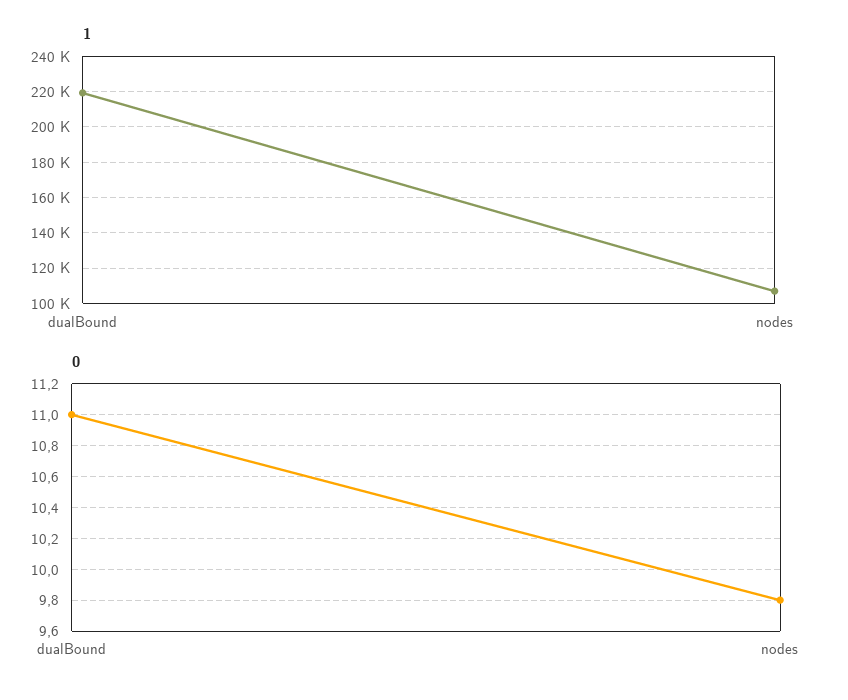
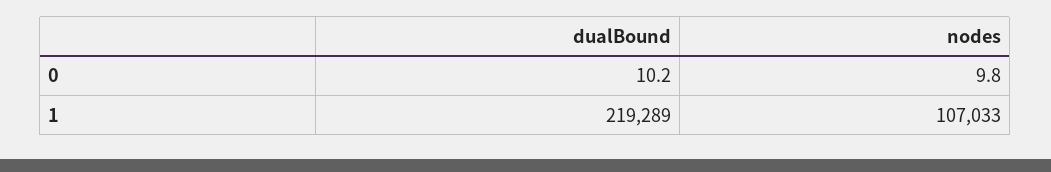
  {
    "1": {
      "dualBound": 219289,
      "nodes": 107033
    },
    "0": {
-     "dualBound": 11,
+     "dualBound": 10.2,
      "nodes": 9.8
    }
  }

